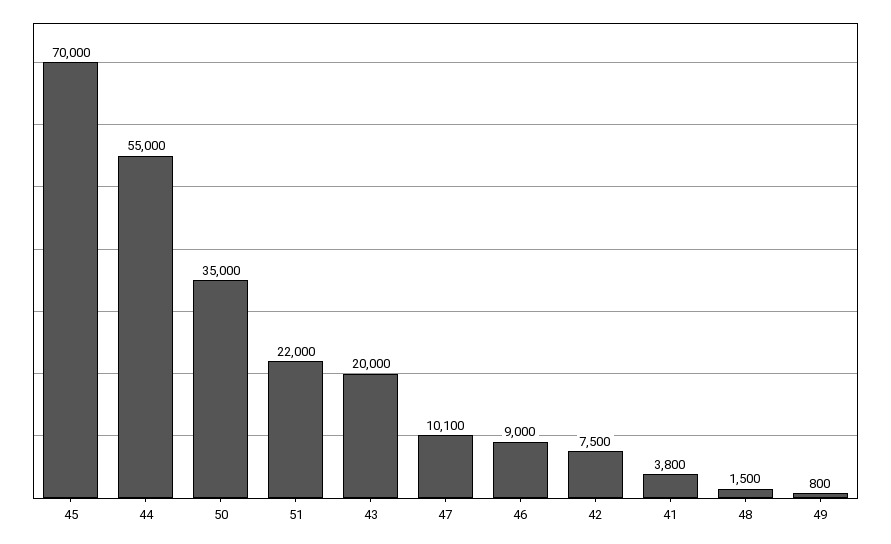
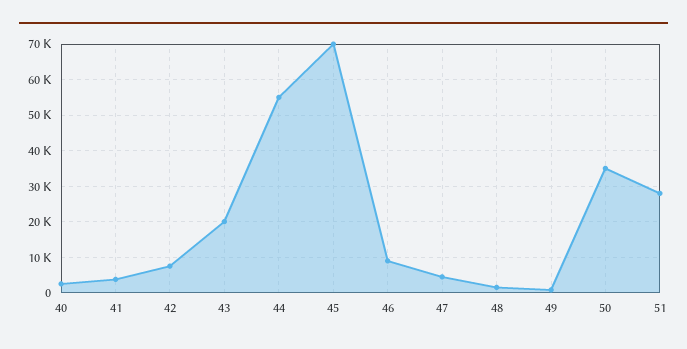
  {
    "45": 70000,
    "44": 55000,
    "50": 35000,
-   "51": 22000,
+   "51": 28000,
    "43": 20000,
-   "47": 10100,
+   "47": 4000,
    "46": 9000,
    "42": 7500,
    "41": 3800,
    "48": 1500,
-   "49": 800
+   "49": 800,
+   "40": 2000
  }

